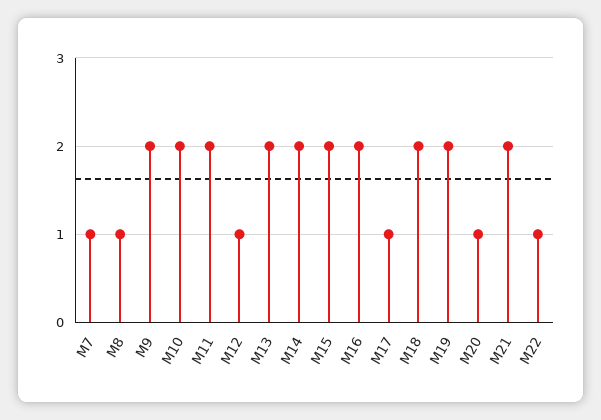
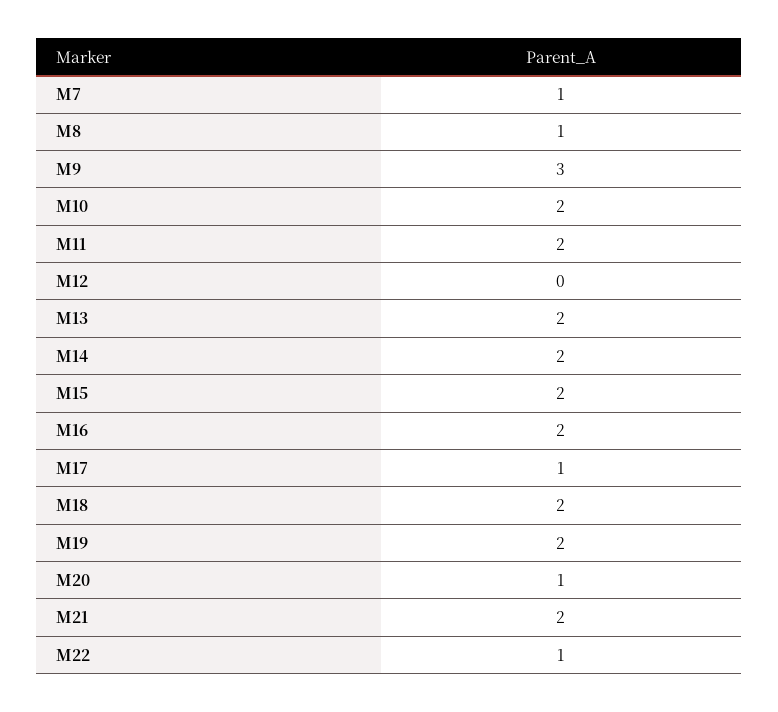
  {
    "M7": 1,
    "M8": 1,
-   "M9": 2,
+   "M9": 3,
    "M10": 2,
    "M11": 2,
-   "M12": 1,
+   "M12": 0,
    "M13": 2,
    "M14": 2,
    "M15": 2,
    "M16": 2,
    "M17": 1,
    "M18": 2,
    "M19": 2,
    "M20": 1,
    "M21": 2,
    "M22": 1
  }

